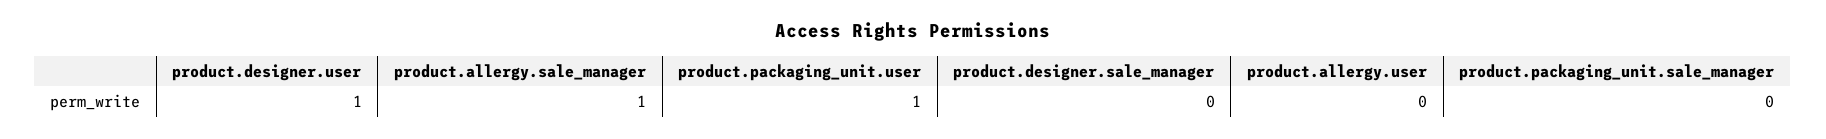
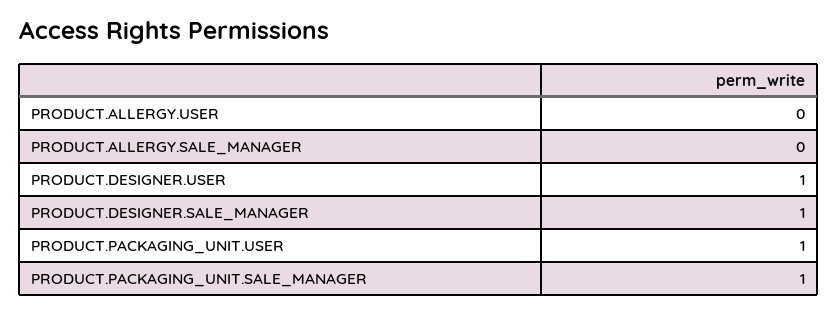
  {
    "product.designer.user": 1,
-   "product.allergy.sale_manager": 1,
+   "product.allergy.sale_manager": 0,
    "product.packaging_unit.user": 1,
-   "product.designer.sale_manager": 0,
+   "product.designer.sale_manager": 1,
    "product.allergy.user": 0,
-   "product.packaging_unit.sale_manager": 0
+   "product.packaging_unit.sale_manager": 1
  }

